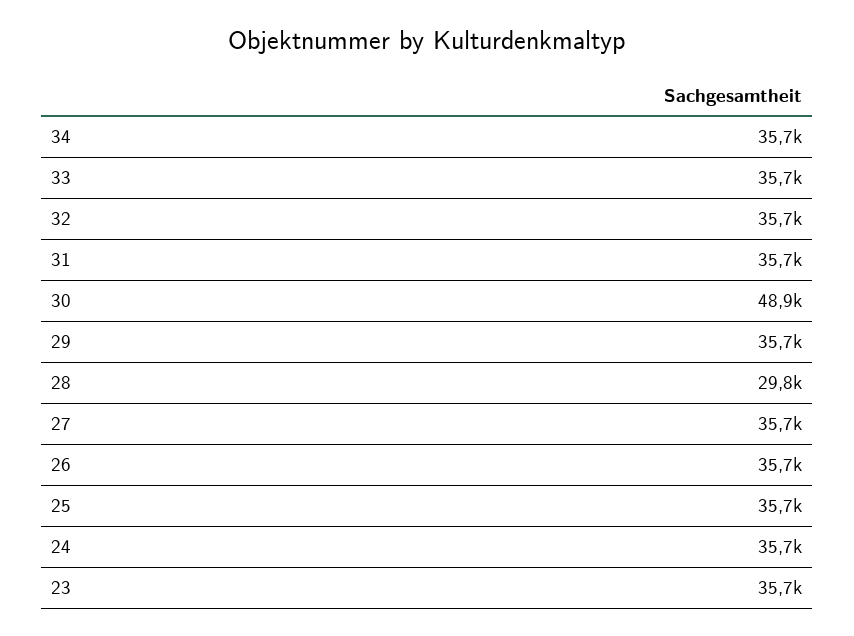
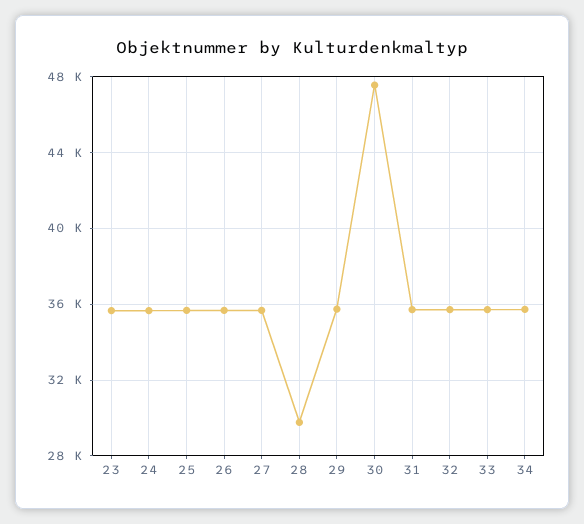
  {
    "34": 35700,
    "33": 35700,
    "32": 35700,
    "31": 35700,
-   "30": 48900,
+   "30": 47500,
    "29": 35700,
    "28": 29800,
    "27": 35700,
    "26": 35700,
    "25": 35700,
    "24": 35700,
    "23": 35700
  }

